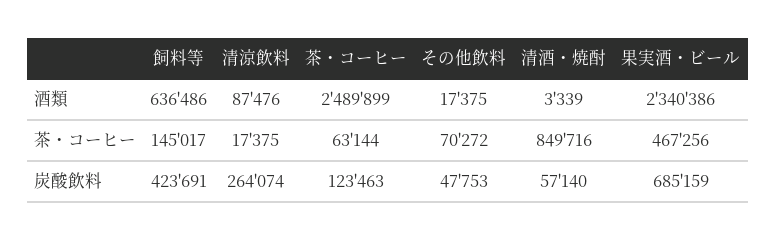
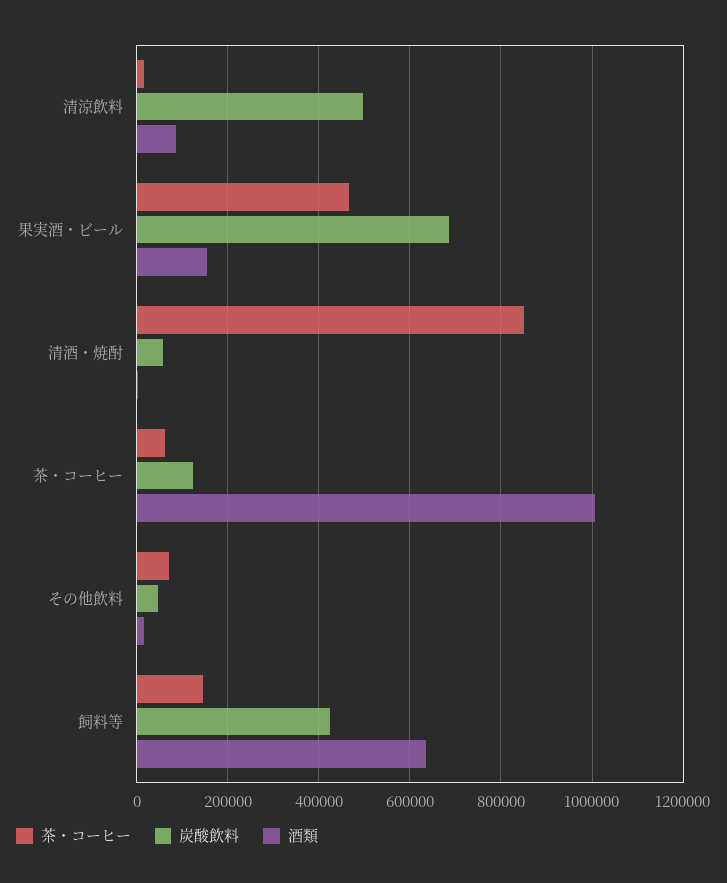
  {
    "酒類": {
      "飼料等": 636486,
      "清涼飲料": 87476,
-     "茶・コーヒー": 2489899,
+     "茶・コーヒー": 1000000,
      "その他飲料": 17375,
      "清酒・焼酎": 3339,
-     "果実酒・ビール": 2340386
+     "果実酒・ビール": 160000
    },
    "茶・コーヒー": {
      "飼料等": 145017,
      "清涼飲料": 17375,
      "茶・コーヒー": 63144,
      "その他飲料": 70272,
      "清酒・焼酎": 849716,
      "果実酒・ビール": 467256
    },
    "炭酸飲料": {
      "飼料等": 423691,
-     "清涼飲料": 264074,
+     "清涼飲料": 500000,
      "茶・コーヒー": 123463,
      "その他飲料": 47753,
      "清酒・焼酎": 57140,
      "果実酒・ビール": 685159
    }
  }

